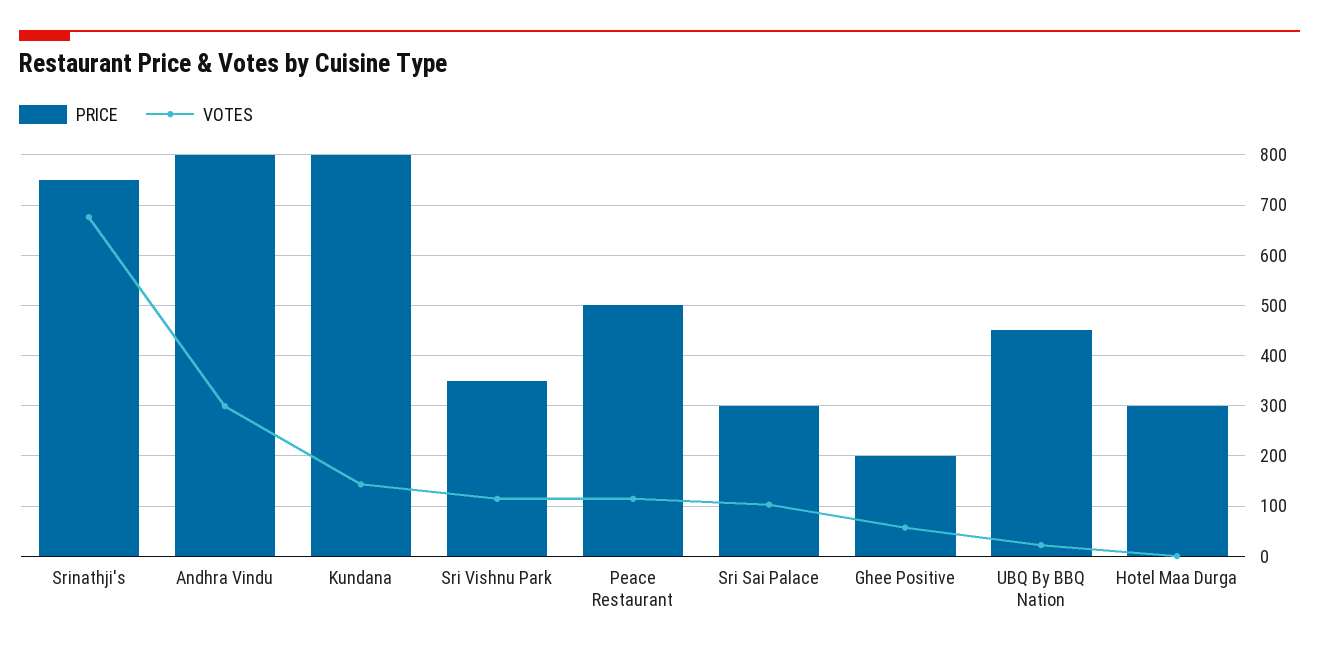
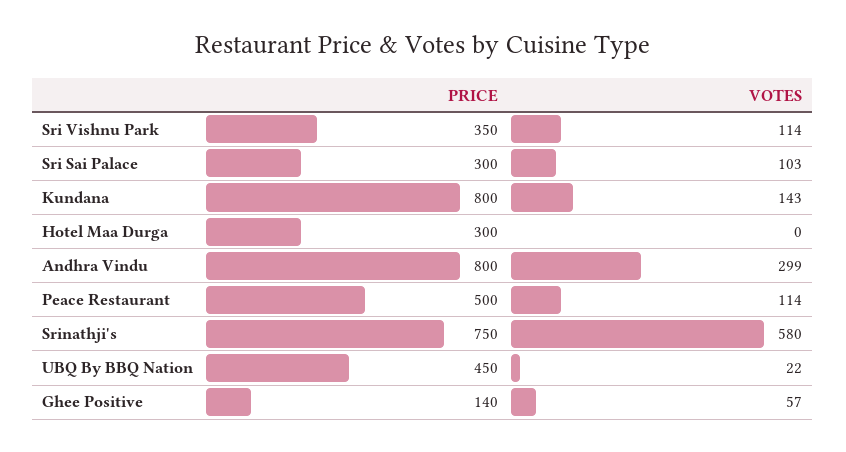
  {
    "PRICE": {
      "Srinathji's": 750,
      "Andhra Vindu": 800,
      "Kundana": 800,
      "Sri Vishnu Park": 350,
      "Peace Restaurant": 500,
      "Sri Sai Palace": 300,
-     "Ghee Positive": 200,
+     "Ghee Positive": 140,
      "UBQ By BBQ Nation": 450,
      "Hotel Maa Durga": 300
    },
    "VOTES": {
-     "Srinathji's": 680,
+     "Srinathji's": 580,
      "Andhra Vindu": 299,
      "Kundana": 143,
      "Sri Vishnu Park": 114,
      "Peace Restaurant": 114,
      "Sri Sai Palace": 103,
      "Ghee Positive": 57,
      "UBQ By BBQ Nation": 22,
      "Hotel Maa Durga": 0
    }
  }

